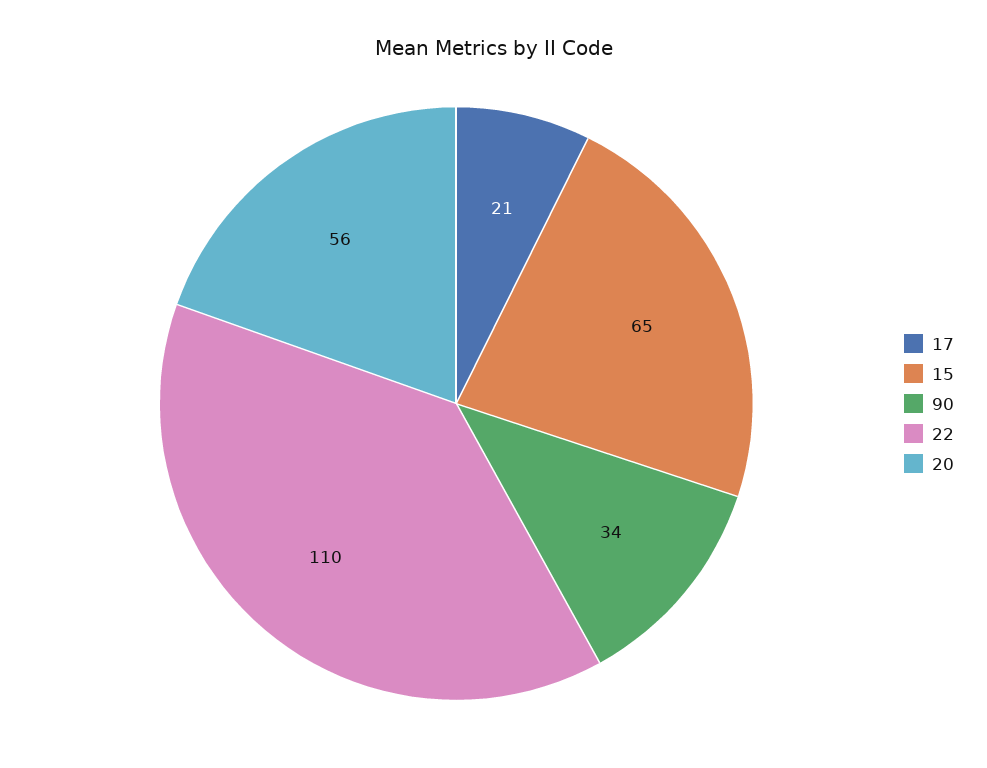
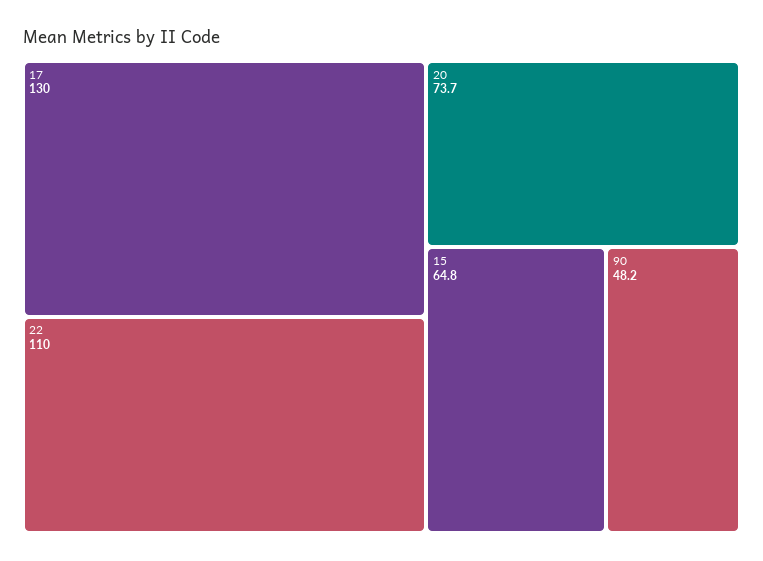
  {
-   "17": 21,
+   "17": 130,
    "15": 64.8,
-   "90": 34,
+   "90": 48.2,
    "22": 110,
-   "20": 56
+   "20": 73.7
  }

